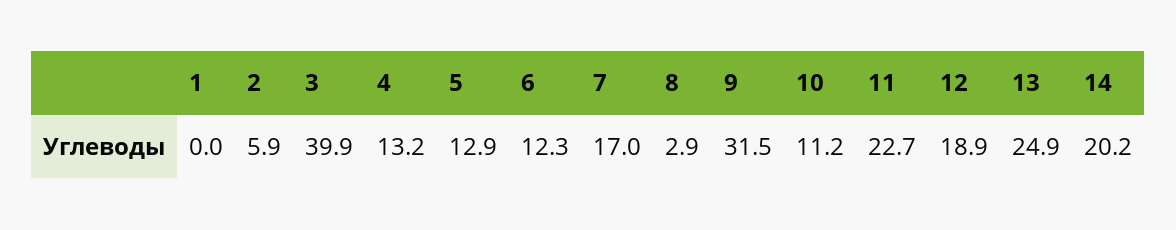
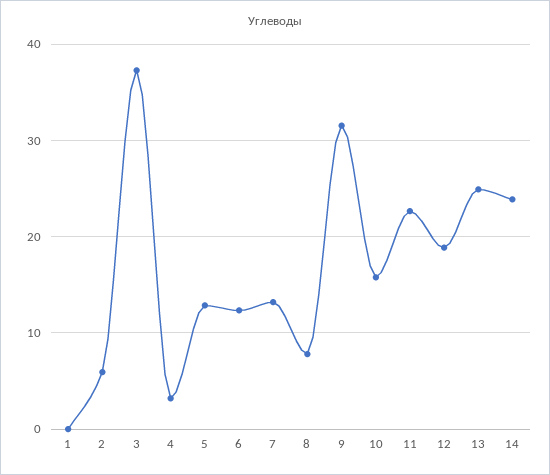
  {
    "1": 0,
    "2": 5.9,
-   "3": 39.9,
+   "3": 37,
-   "4": 13.2,
+   "4": 3,
    "5": 12.9,
    "6": 12.3,
-   "7": 17,
+   "7": 13,
-   "8": 2.9,
+   "8": 8,
    "9": 31.5,
-   "10": 11.2,
+   "10": 16,
    "11": 22.7,
    "12": 18.9,
    "13": 24.9,
-   "14": 20.2
+   "14": 24
  }

